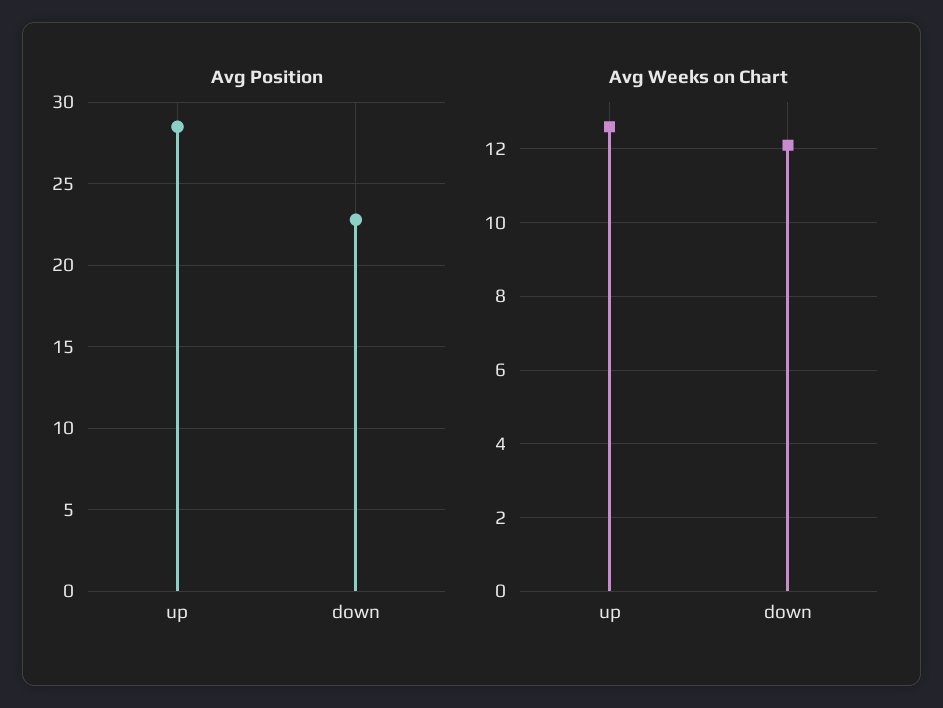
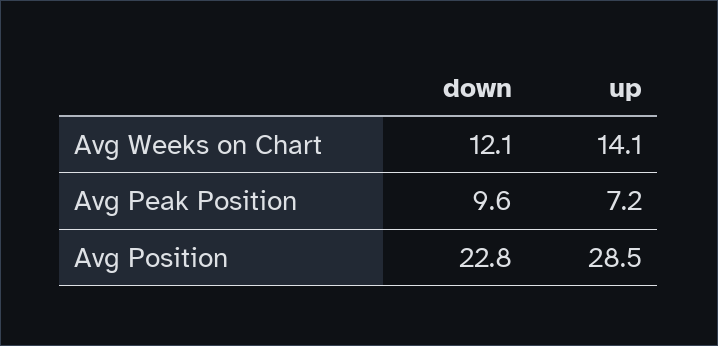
  {
    "Avg Position": {
      "up": 28.5,
      "down": 22.8
    },
    "Avg Weeks on Chart": {
-     "up": 12.5,
+     "up": 14.1,
      "down": 12.1
-   }
+   },
+   "Avg Peak Position": {
+     "down": 9.6,
+     "up": 7.2
+   }
  }

